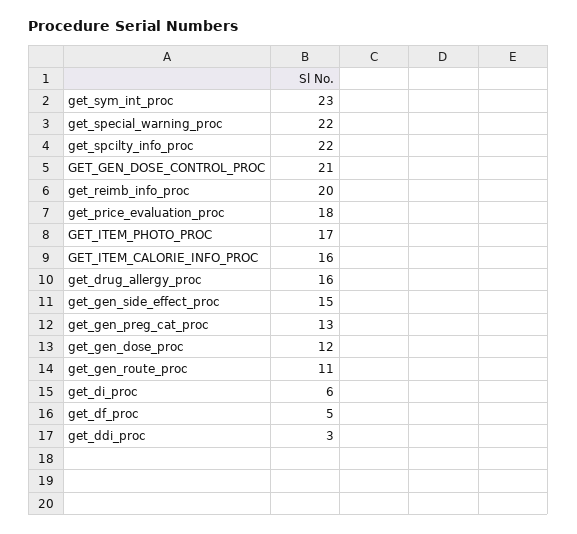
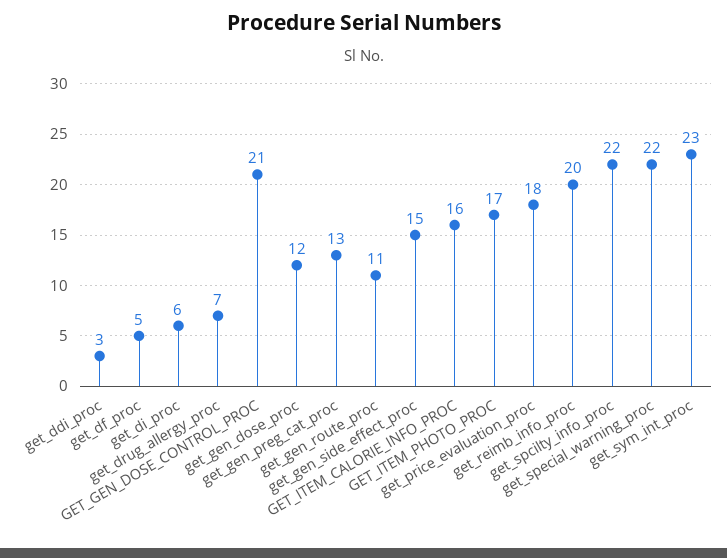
  {
    "get_sym_int_proc": 23,
    "get_special_warning_proc": 22,
    "get_spcilty_info_proc": 22,
    "GET_GEN_DOSE_CONTROL_PROC": 21,
    "get_reimb_info_proc": 20,
    "get_price_evaluation_proc": 18,
    "GET_ITEM_PHOTO_PROC": 17,
    "GET_ITEM_CALORIE_INFO_PROC": 16,
-   "get_drug_allergy_proc": 16,
+   "get_drug_allergy_proc": 7,
    "get_gen_side_effect_proc": 15,
    "get_gen_preg_cat_proc": 13,
    "get_gen_dose_proc": 12,
    "get_gen_route_proc": 11,
    "get_di_proc": 6,
    "get_df_proc": 5,
    "get_ddi_proc": 3
  }

